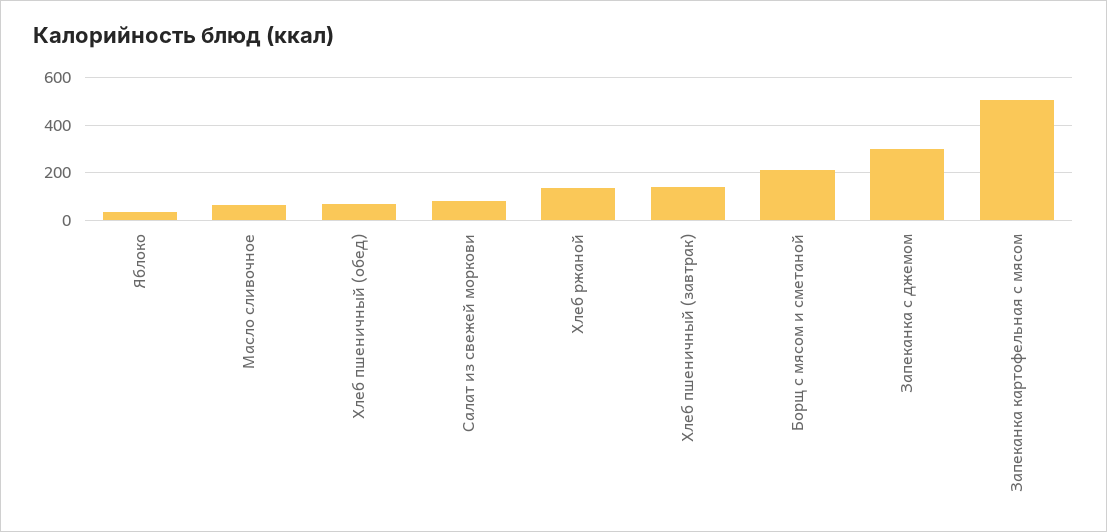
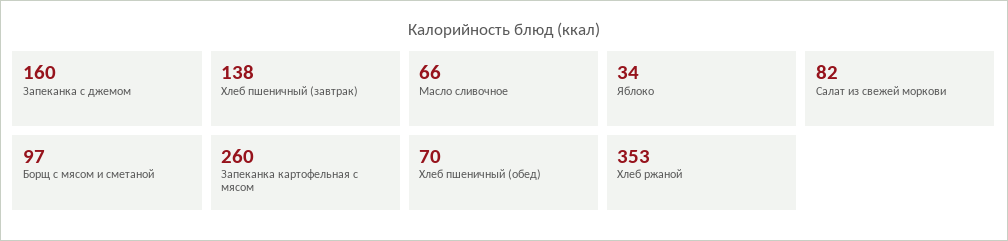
  {
    "Яблоко": 34,
    "Масло сливочное": 66,
    "Хлеб пшеничный (обед)": 70,
    "Салат из свежей моркови": 82,
-   "Хлеб ржаной": 150,
+   "Хлеб ржаной": 353,
    "Хлеб пшеничный (завтрак)": 138,
-   "Борщ с мясом и сметаной": 200,
+   "Борщ с мясом и сметаной": 97,
-   "Запеканка с джемом": 300,
+   "Запеканка с джемом": 160,
-   "Запеканка картофельная с мясом": 500
+   "Запеканка картофельная с мясом": 260
  }

